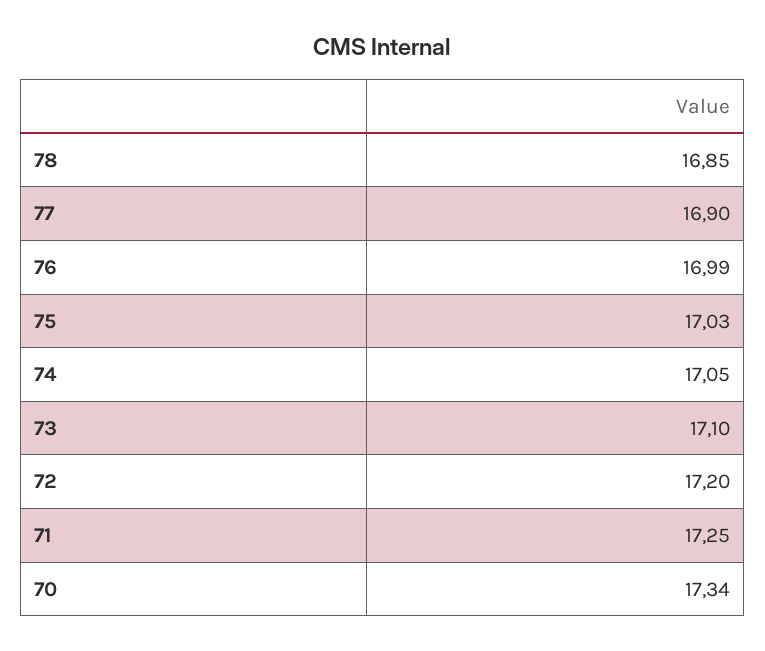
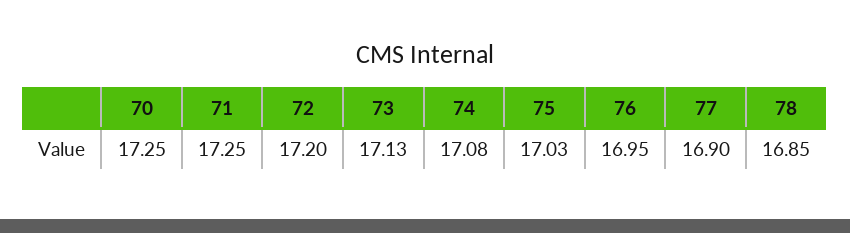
  {
    "78": 16.85,
    "77": 16.9,
-   "76": 16.99,
+   "76": 16.95,
    "75": 17.03,
-   "74": 17.05,
+   "74": 17.08,
-   "73": 17.1,
+   "73": 17.13,
    "72": 17.2,
    "71": 17.25,
-   "70": 17.34
+   "70": 17.25
  }

